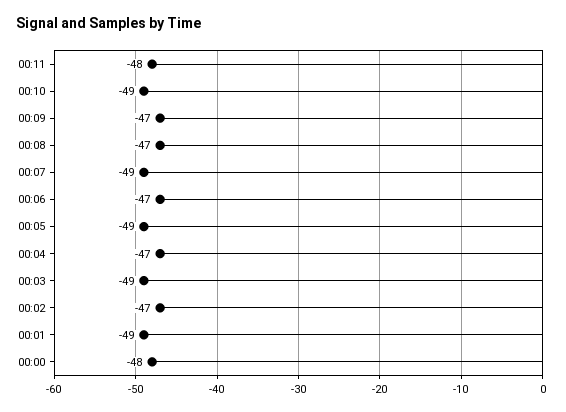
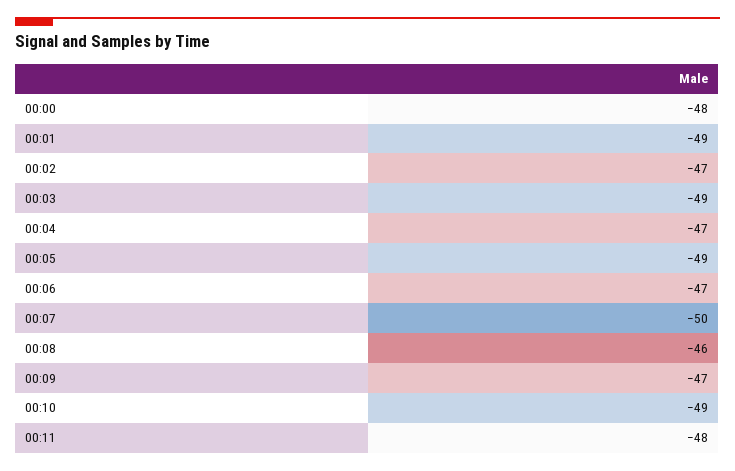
  {
    "00:11": -48,
    "00:10": -49,
    "00:09": -47,
-   "00:08": -47,
+   "00:08": -46,
-   "00:07": -49,
+   "00:07": -50,
    "00:06": -47,
    "00:05": -49,
    "00:04": -47,
    "00:03": -49,
    "00:02": -47,
    "00:01": -49,
    "00:00": -48
  }

